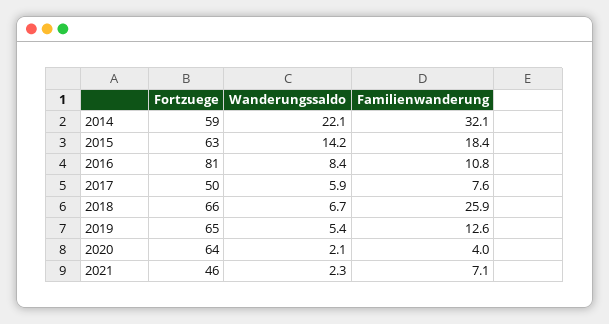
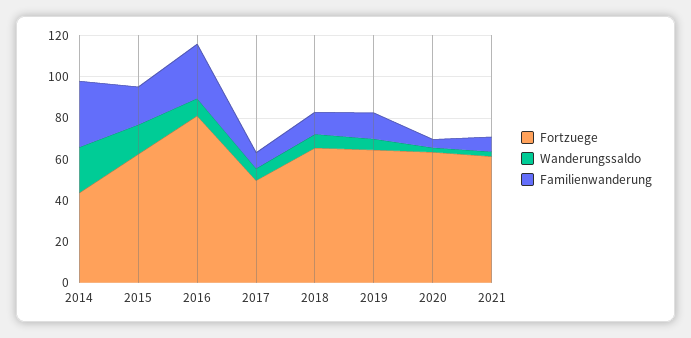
  {
    "Fortzuege": {
-     "2014": 59,
+     "2014": 45,
      "2015": 63,
      "2016": 81,
      "2017": 50,
      "2018": 66,
      "2019": 65,
      "2020": 64,
-     "2021": 46
+     "2021": 60
    },
    "Wanderungssaldo": {
      "2014": 22.1,
      "2015": 14.2,
      "2016": 8.4,
      "2017": 5.9,
      "2018": 6.7,
      "2019": 5.4,
      "2020": 2.1,
      "2021": 2.3
    },
    "Familienwanderung": {
      "2014": 32.1,
      "2015": 18.4,
-     "2016": 10.8,
+     "2016": 25,
      "2017": 7.6,
-     "2018": 25.9,
+     "2018": 10,
      "2019": 12.6,
      "2020": 4,
      "2021": 7.1
    }
  }

